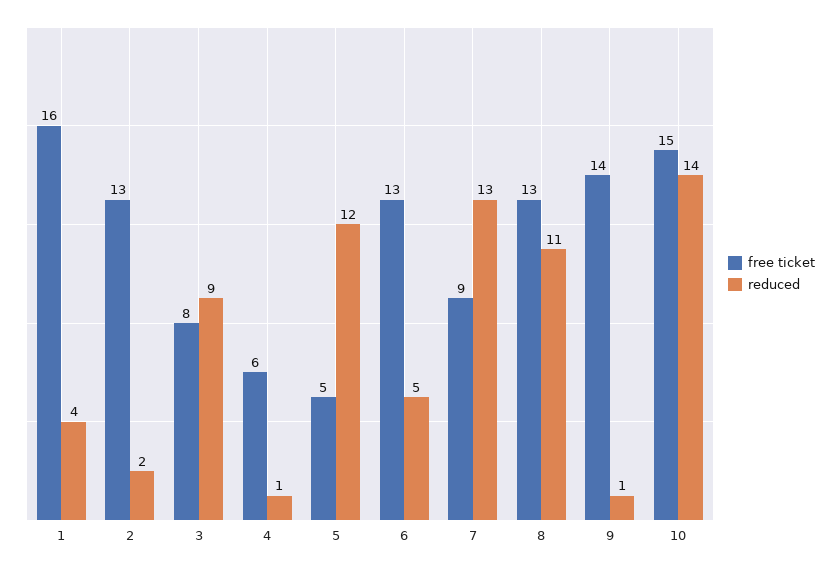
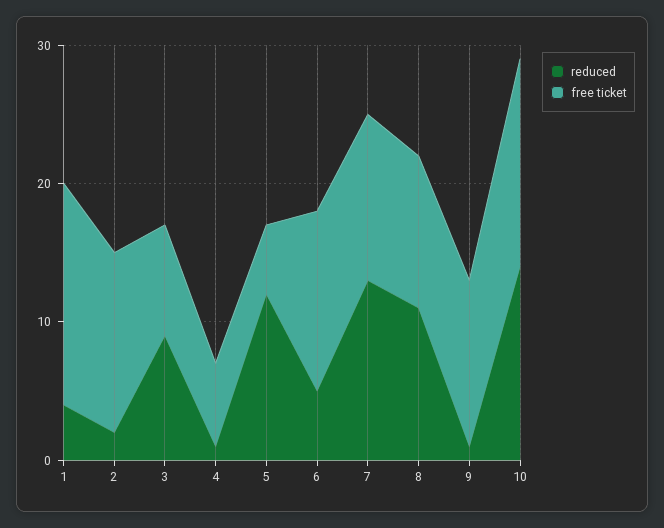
  {
    "free ticket": {
      "1": 16,
      "2": 13,
      "3": 8,
      "4": 6,
      "5": 5,
      "6": 13,
-     "7": 9,
+     "7": 12,
-     "8": 13,
+     "8": 11,
-     "9": 14,
+     "9": 12,
      "10": 15
    },
    "reduced": {
      "1": 4,
      "2": 2,
      "3": 9,
      "4": 1,
      "5": 12,
      "6": 5,
      "7": 13,
      "8": 11,
      "9": 1,
      "10": 14
    }
  }

